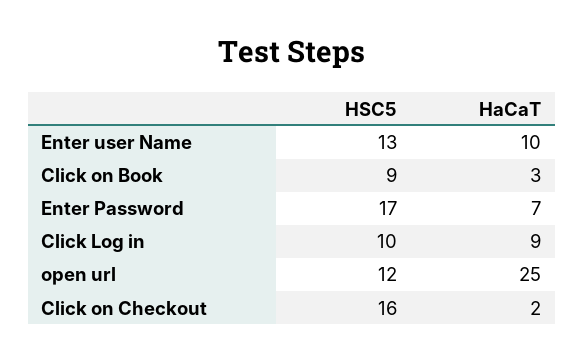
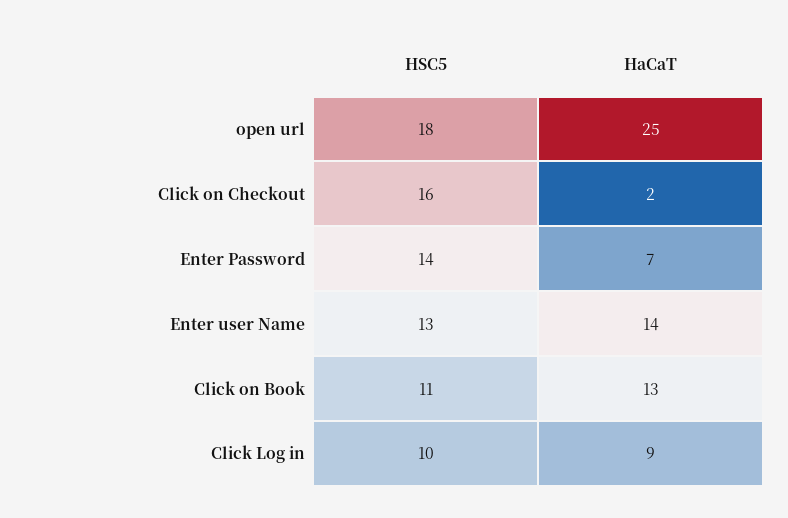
  {
    "HSC5": {
      "Enter user Name": 13,
-     "Click on Book": 9,
+     "Click on Book": 11,
-     "Enter Password": 17,
+     "Enter Password": 14,
      "Click Log in": 10,
-     "open url": 12,
+     "open url": 18,
      "Click on Checkout": 16
    },
    "HaCaT": {
-     "Enter user Name": 10,
+     "Enter user Name": 14,
-     "Click on Book": 3,
+     "Click on Book": 13,
      "Enter Password": 7,
      "Click Log in": 9,
      "open url": 25,
      "Click on Checkout": 2
    }
  }

